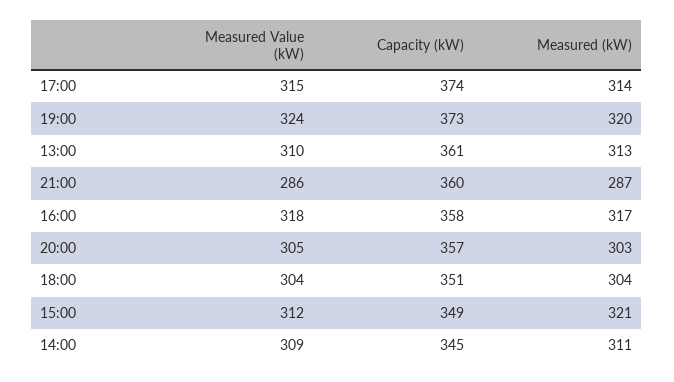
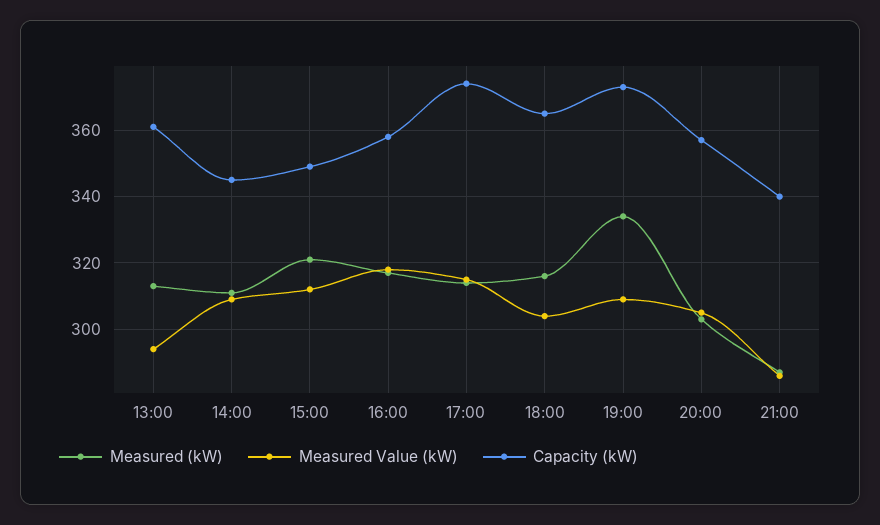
  {
    "Measured Value (kW)": {
      "17:00": 315,
-     "19:00": 324,
+     "19:00": 310,
-     "13:00": 310,
+     "13:00": 295,
      "21:00": 286,
      "16:00": 318,
      "20:00": 305,
      "18:00": 304,
      "15:00": 312,
      "14:00": 309
    },
    "Capacity (kW)": {
      "17:00": 374,
      "19:00": 373,
      "13:00": 361,
-     "21:00": 360,
+     "21:00": 340,
      "16:00": 358,
      "20:00": 357,
-     "18:00": 351,
+     "18:00": 365,
      "15:00": 349,
      "14:00": 345
    },
    "Measured (kW)": {
      "17:00": 314,
-     "19:00": 320,
+     "19:00": 335,
      "13:00": 313,
      "21:00": 287,
      "16:00": 317,
      "20:00": 303,
-     "18:00": 304,
+     "18:00": 315,
      "15:00": 321,
      "14:00": 311
    }
  }

